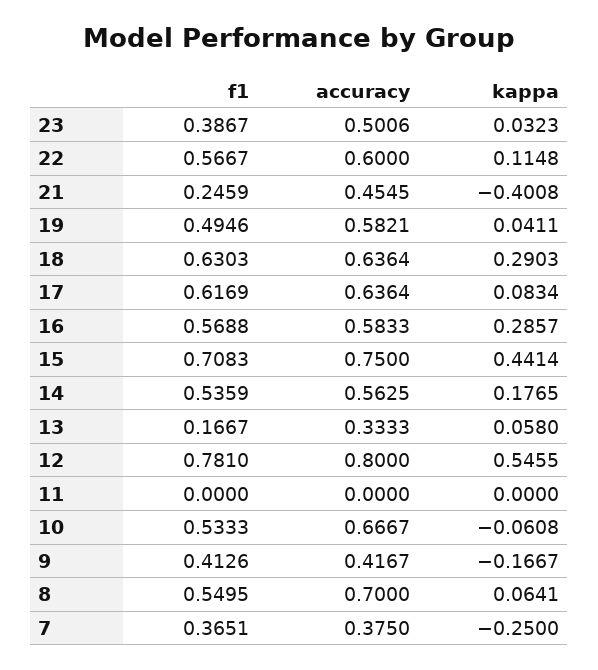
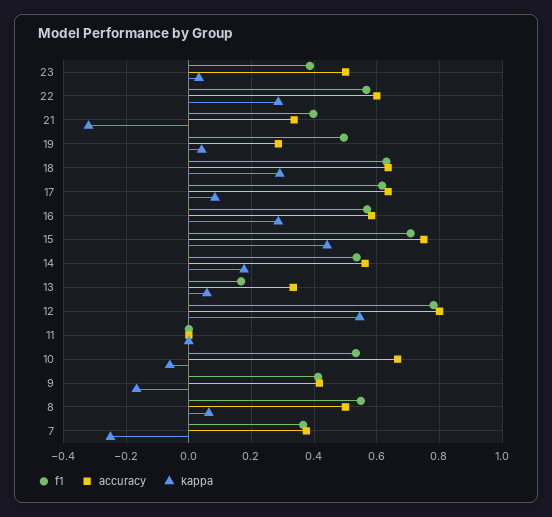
  {
    "f1": {
      "23": 0.3867,
      "22": 0.5667,
-     "21": 0.2459,
+     "21": 0.4,
      "19": 0.4946,
      "18": 0.6303,
      "17": 0.6169,
      "16": 0.5688,
      "15": 0.7083,
      "14": 0.5359,
      "13": 0.1667,
      "12": 0.781,
      "11": 0,
      "10": 0.5333,
      "9": 0.4126,
      "8": 0.5495,
      "7": 0.3651
    },
    "accuracy": {
      "23": 0.5006,
      "22": 0.6,
-     "21": 0.4545,
+     "21": 0.34,
-     "19": 0.5821,
+     "19": 0.28,
      "18": 0.6364,
      "17": 0.6364,
      "16": 0.5833,
      "15": 0.75,
      "14": 0.5625,
      "13": 0.3333,
      "12": 0.8,
      "11": 0,
      "10": 0.6667,
      "9": 0.4167,
-     "8": 0.7,
+     "8": 0.5,
      "7": 0.375
    },
    "kappa": {
      "23": 0.0323,
-     "22": 0.1148,
+     "22": 0.28,
-     "21": -0.4008,
+     "21": -0.32,
      "19": 0.0411,
      "18": 0.2903,
      "17": 0.0834,
      "16": 0.2857,
      "15": 0.4414,
      "14": 0.1765,
      "13": 0.058,
      "12": 0.5455,
      "11": 0,
      "10": -0.0608,
      "9": -0.1667,
      "8": 0.0641,
      "7": -0.25
    }
  }

